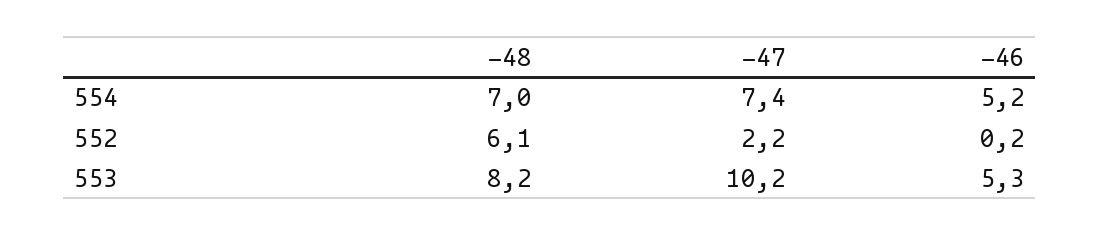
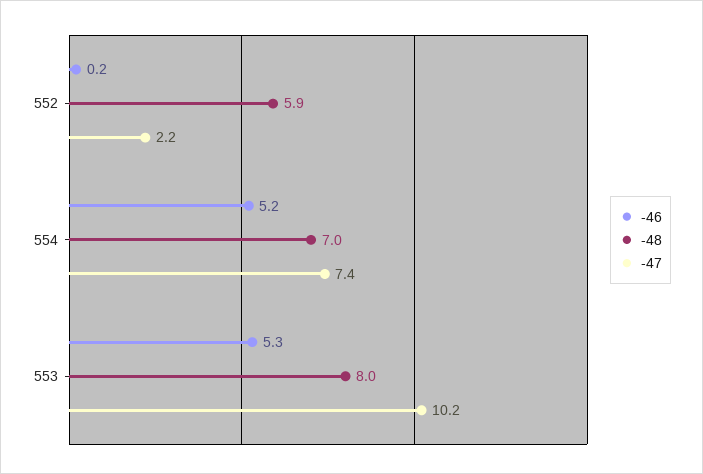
  {
    "-48": {
      "554": 7,
-     "552": 6.1,
+     "552": 5.9,
-     "553": 8.2
+     "553": 8
    },
    "-47": {
      "554": 7.4,
      "552": 2.2,
      "553": 10.2
    },
    "-46": {
      "554": 5.2,
      "552": 0.2,
      "553": 5.3
    }
  }

